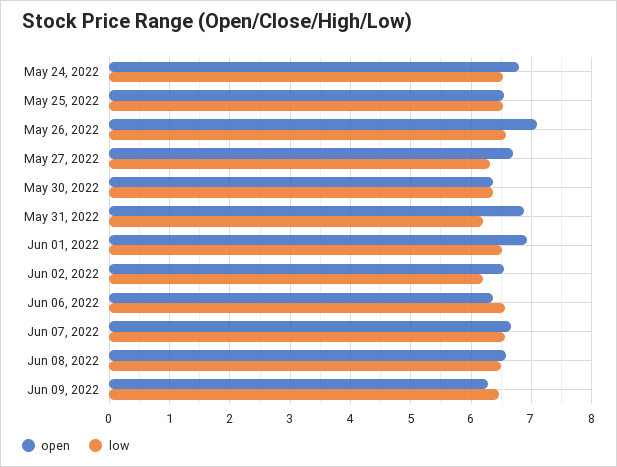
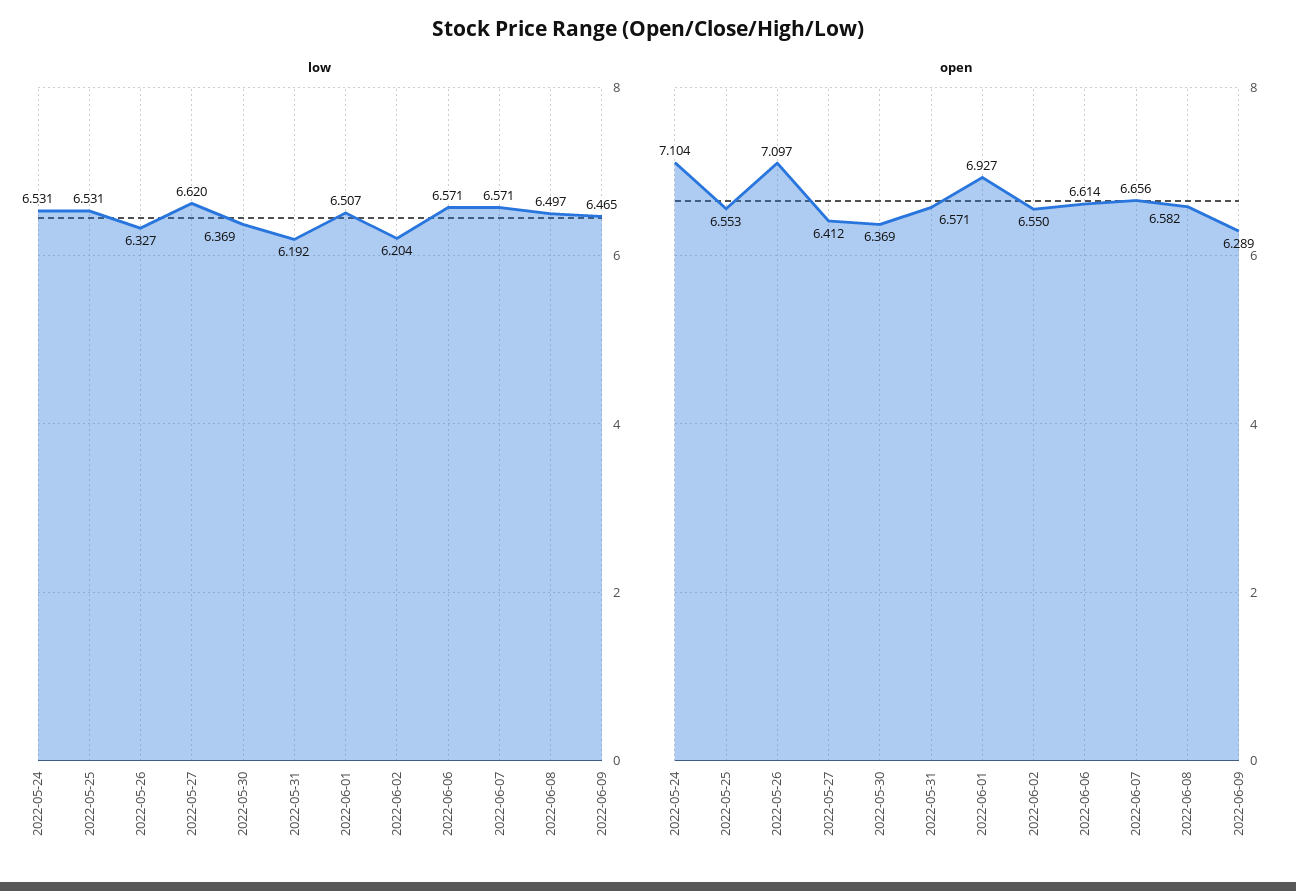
  {
    "open": {
-     "May 24, 2022": 6.8,
+     "May 24, 2022": 7.104,
      "May 25, 2022": 6.553,
      "May 26, 2022": 7.097,
-     "May 27, 2022": 6.7,
+     "May 27, 2022": 6.412,
      "May 30, 2022": 6.369,
-     "May 31, 2022": 6.9,
+     "May 31, 2022": 6.571,
      "Jun 01, 2022": 6.927,
      "Jun 02, 2022": 6.55,
-     "Jun 06, 2022": 6.4,
+     "Jun 06, 2022": 6.614,
      "Jun 07, 2022": 6.656,
      "Jun 08, 2022": 6.582,
      "Jun 09, 2022": 6.289
    },
    "low": {
      "May 24, 2022": 6.531,
      "May 25, 2022": 6.531,
-     "May 26, 2022": 6.6,
+     "May 26, 2022": 6.327,
-     "May 27, 2022": 6.3,
+     "May 27, 2022": 6.62,
      "May 30, 2022": 6.369,
      "May 31, 2022": 6.192,
      "Jun 01, 2022": 6.507,
      "Jun 02, 2022": 6.204,
      "Jun 06, 2022": 6.571,
      "Jun 07, 2022": 6.571,
      "Jun 08, 2022": 6.497,
      "Jun 09, 2022": 6.465
    }
  }

